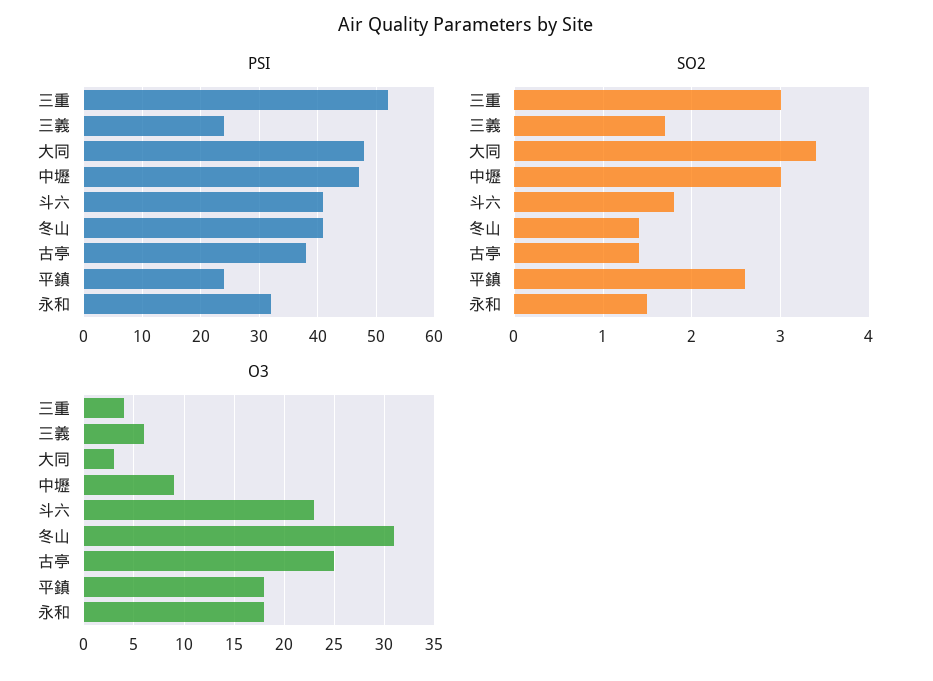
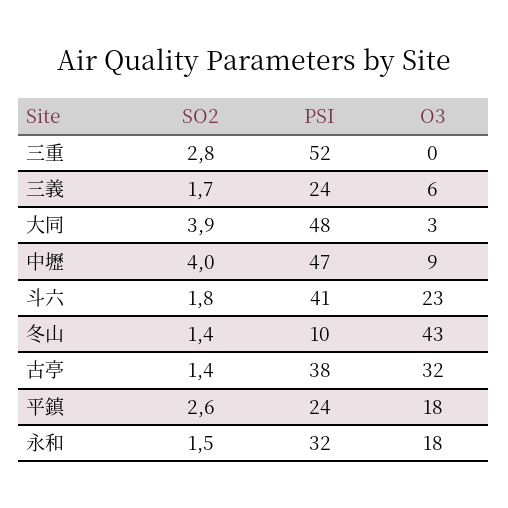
  {
    "PSI": {
      "三重": 52,
      "三義": 24,
      "大同": 48,
      "中壢": 47,
      "斗六": 41,
-     "冬山": 40,
+     "冬山": 10,
      "古亭": 38,
      "平鎮": 24,
      "永和": 32
    },
    "SO2": {
-     "三重": 3,
+     "三重": 2.8,
      "三義": 1.7,
-     "大同": 3.4,
+     "大同": 3.9,
-     "中壢": 3,
+     "中壢": 4,
      "斗六": 1.8,
      "冬山": 1.4,
      "古亭": 1.4,
      "平鎮": 2.6,
      "永和": 1.5
    },
    "O3": {
-     "三重": 4,
+     "三重": 0,
      "三義": 6,
      "大同": 3,
      "中壢": 9,
      "斗六": 23,
-     "冬山": 31,
+     "冬山": 43,
-     "古亭": 25,
+     "古亭": 32,
      "平鎮": 18,
      "永和": 18
    }
  }

